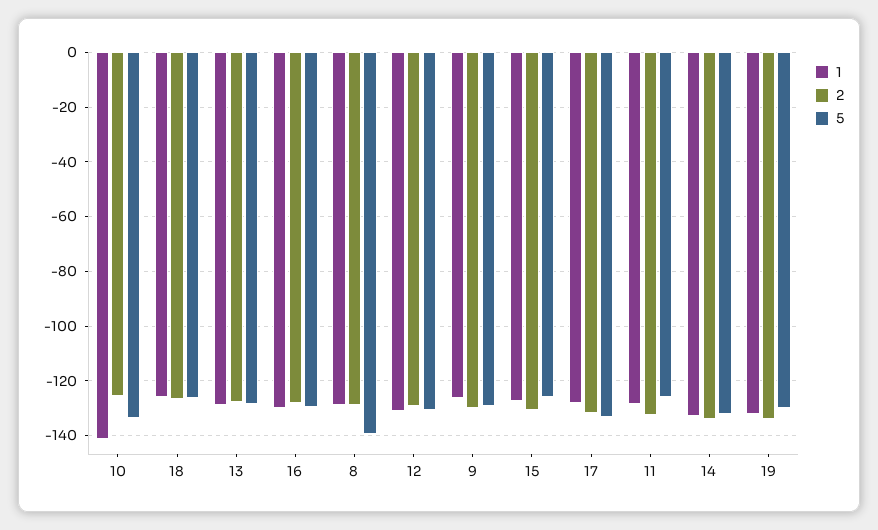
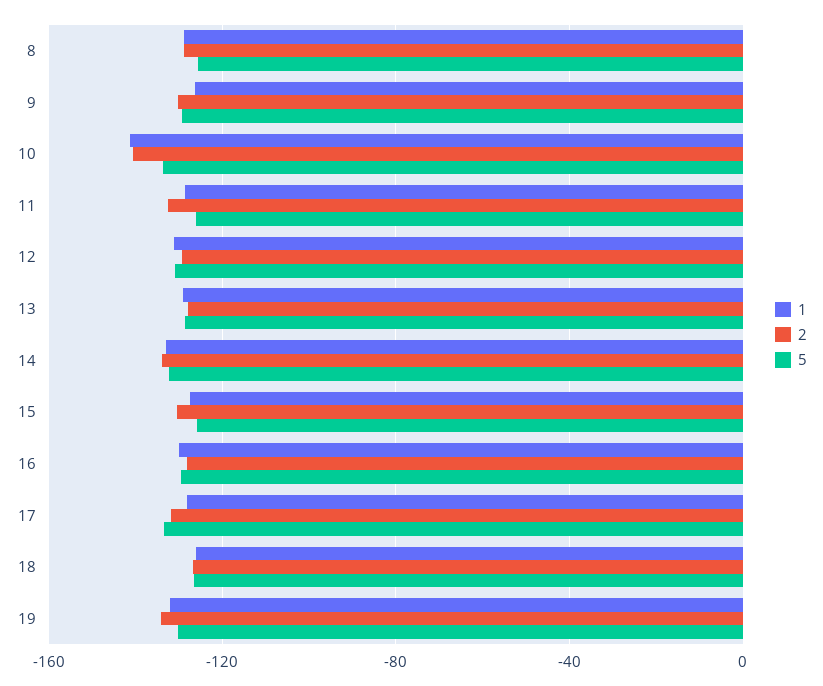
  {
    "1": {
      "10": -140,
      "18": -125,
      "13": -130,
      "16": -130,
      "8": -127.5,
      "12": -130,
      "9": -125,
      "15": -127.5,
      "17": -127.5,
      "11": -127.5,
      "14": -132.5,
      "19": -132.5
    },
    "2": {
-     "10": -125,
+     "10": -140,
      "18": -127.5,
      "13": -127.5,
      "16": -127.5,
      "8": -130,
      "12": -130,
      "9": -130,
      "15": -130,
      "17": -132.5,
      "11": -132.5,
      "14": -135,
      "19": -135
    },
    "5": {
      "10": -132.5,
      "18": -127.5,
      "13": -127.5,
      "16": -130,
-     "8": -140,
+     "8": -125,
      "12": -130,
      "9": -130,
      "15": -125,
      "17": -132.5,
      "11": -125,
      "14": -132.5,
      "19": -130
    }
  }

